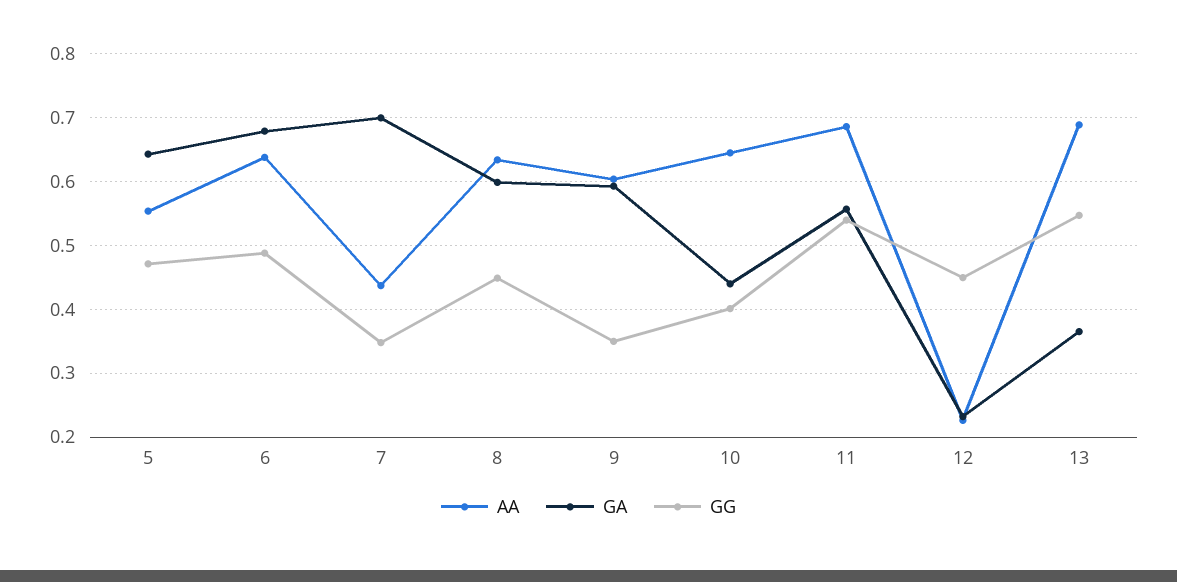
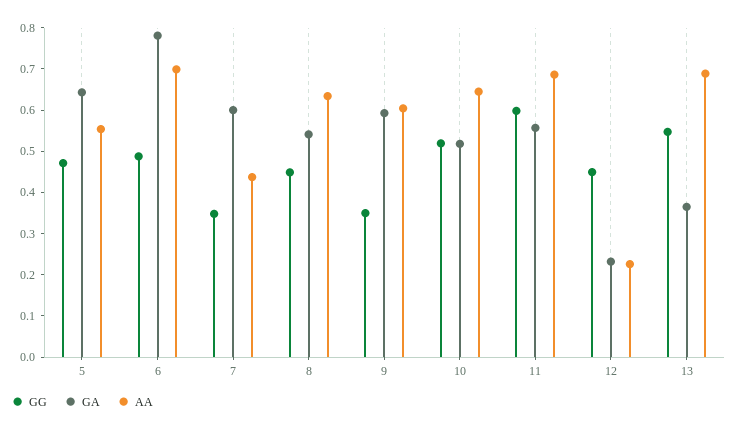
  {
    "AA": {
      "5": 0.55,
-     "6": 0.64,
+     "6": 0.7,
      "7": 0.44,
      "8": 0.63,
      "9": 0.6,
      "10": 0.65,
      "11": 0.69,
      "12": 0.23,
      "13": 0.69
    },
    "GA": {
      "5": 0.64,
-     "6": 0.68,
+     "6": 0.78,
-     "7": 0.7,
+     "7": 0.6,
-     "8": 0.6,
+     "8": 0.54,
      "9": 0.59,
-     "10": 0.44,
+     "10": 0.52,
      "11": 0.56,
      "12": 0.23,
      "13": 0.37
    },
    "GG": {
      "5": 0.47,
      "6": 0.49,
      "7": 0.35,
      "8": 0.45,
      "9": 0.35,
-     "10": 0.4,
+     "10": 0.52,
-     "11": 0.54,
+     "11": 0.6,
      "12": 0.45,
      "13": 0.55
    }
  }

